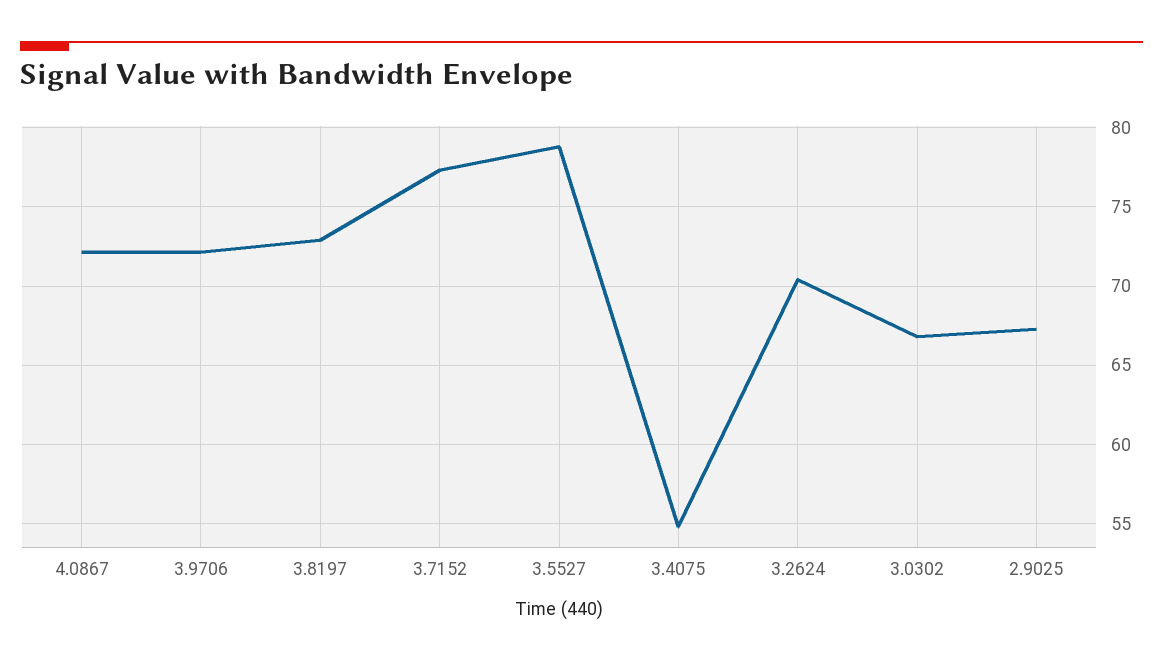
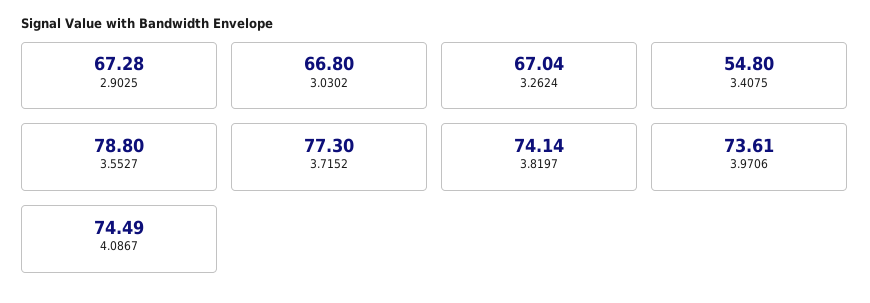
  {
-   "4.0867": 72,
+   "4.0867": 74.49,
-   "3.9706": 72,
+   "3.9706": 73.61,
-   "3.8197": 73,
+   "3.8197": 74.14,
    "3.7152": 77.3,
    "3.5527": 78.8,
    "3.4075": 54.8,
-   "3.2624": 70.5,
+   "3.2624": 67.04,
    "3.0302": 66.8,
    "2.9025": 67.28
  }

